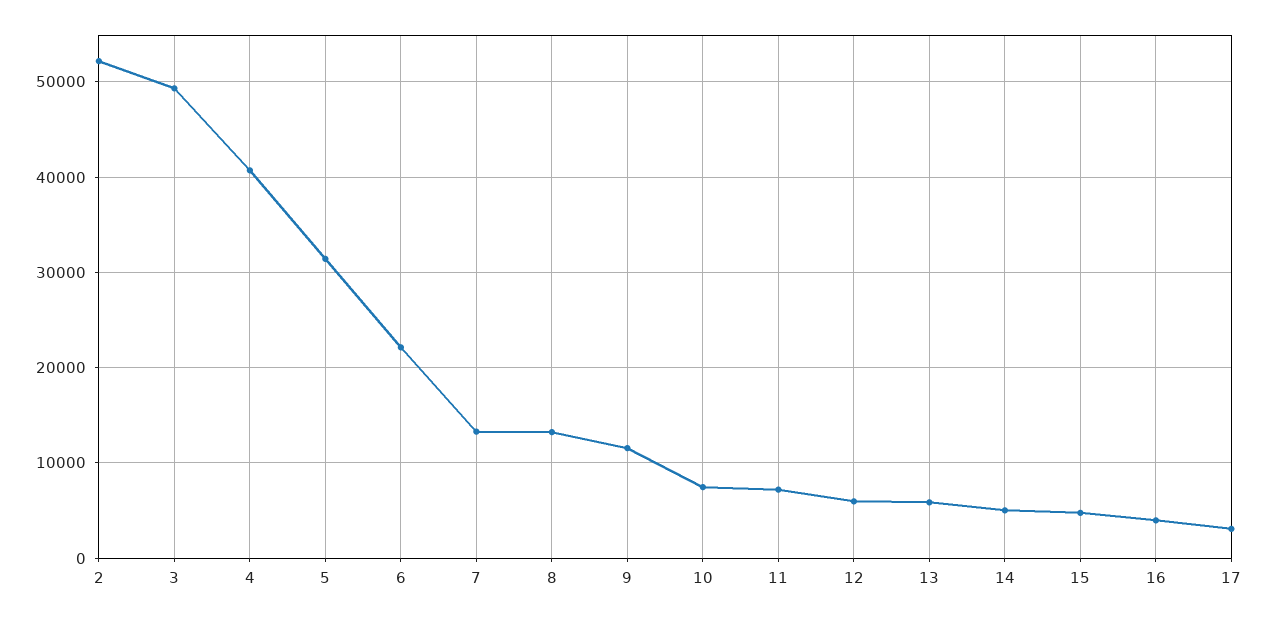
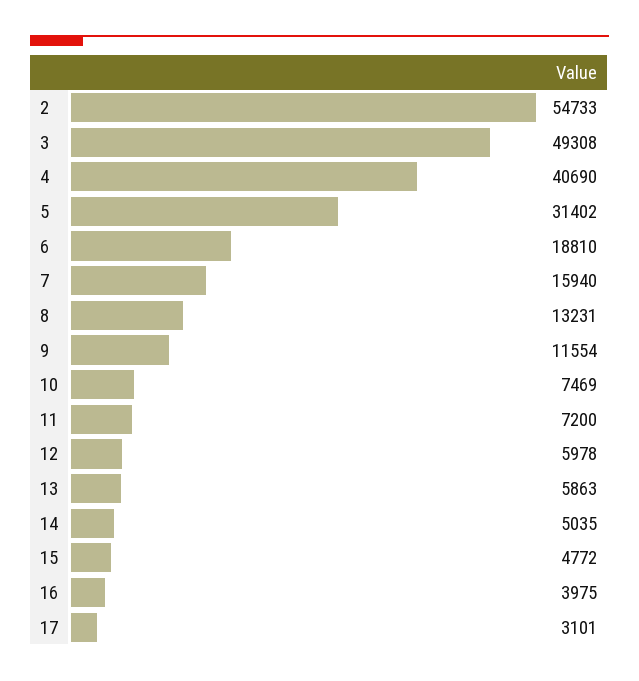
  {
-   "2": 52000,
+   "2": 54733,
    "3": 49308,
    "4": 40690,
    "5": 31402,
-   "6": 22000,
+   "6": 18810,
-   "7": 13000,
+   "7": 15940,
    "8": 13231,
    "9": 11554,
    "10": 7469,
    "11": 7200,
    "12": 5978,
    "13": 5863,
    "14": 5035,
    "15": 4772,
    "16": 3975,
    "17": 3101
  }

